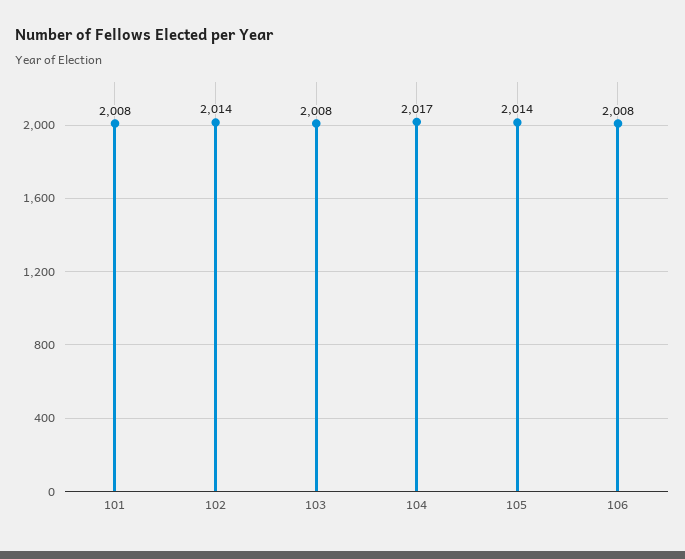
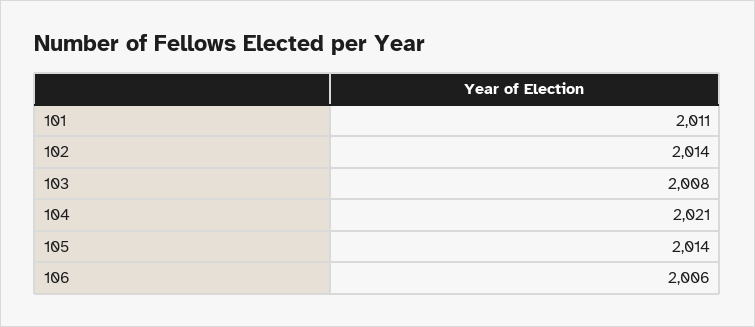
  {
-   "101": 2008,
+   "101": 2011,
    "102": 2014,
    "103": 2008,
-   "104": 2017,
+   "104": 2021,
    "105": 2014,
-   "106": 2008
+   "106": 2006
  }

